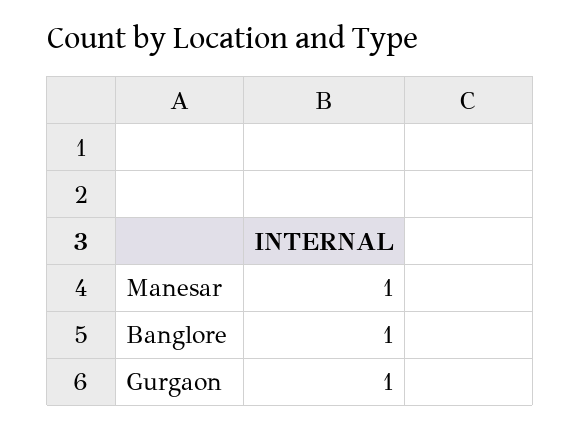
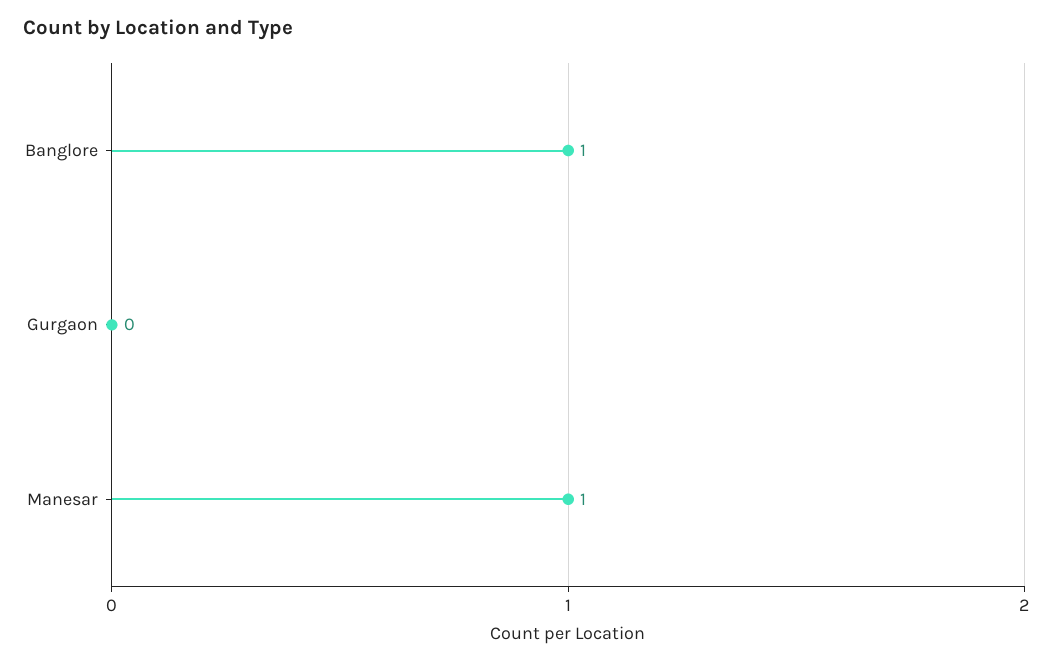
  {
    "Manesar": 1,
    "Banglore": 1,
-   "Gurgaon": 1
+   "Gurgaon": 0
  }

